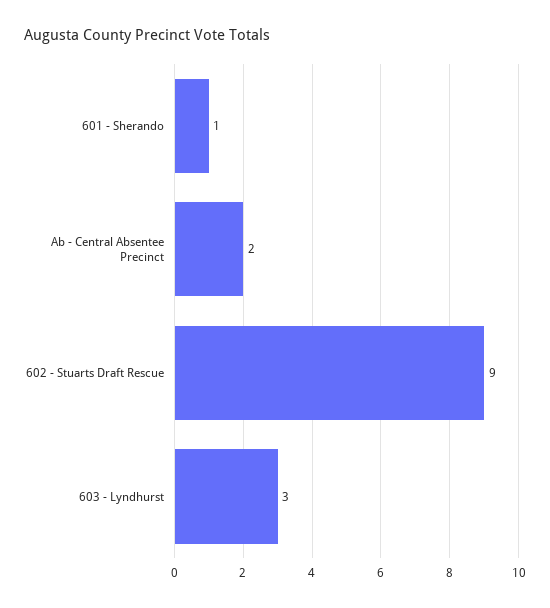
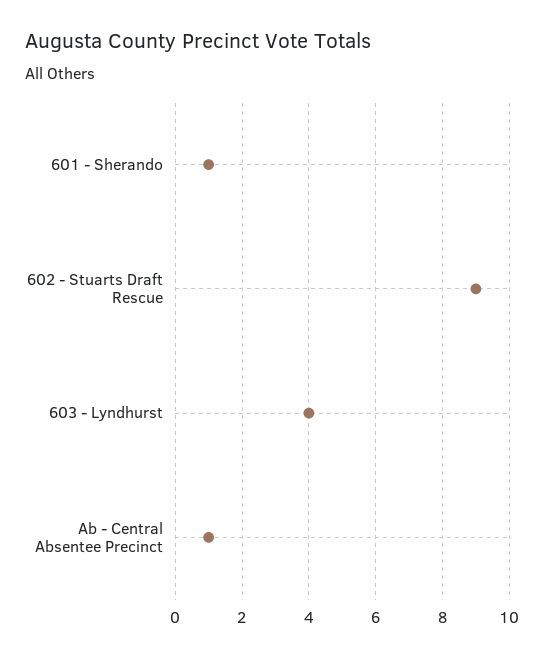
  {
    "601 - Sherando": 1,
-   "Ab - Central Absentee Precinct": 2,
+   "Ab - Central Absentee Precinct": 1,
    "602 - Stuarts Draft Rescue": 9,
-   "603 - Lyndhurst": 3
+   "603 - Lyndhurst": 4
  }

